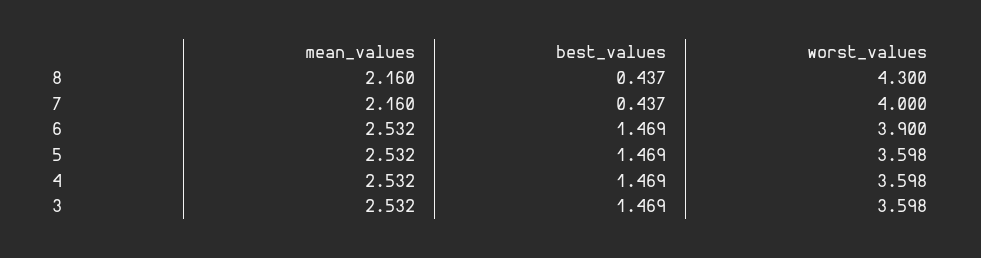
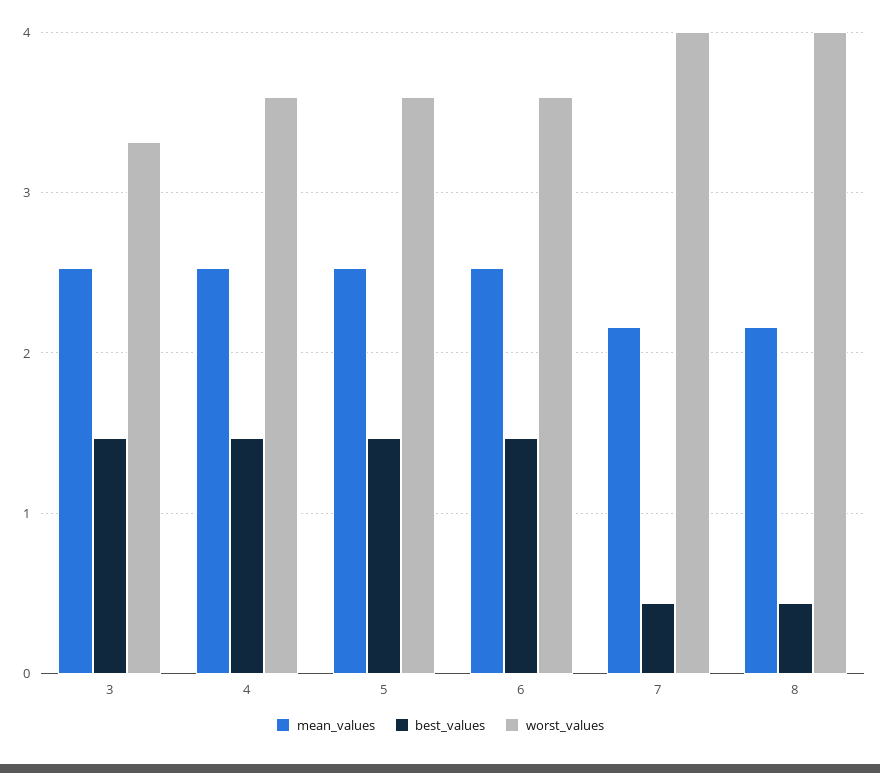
  {
    "mean_values": {
      "8": 2.16,
      "7": 2.16,
      "6": 2.532,
      "5": 2.532,
      "4": 2.532,
      "3": 2.532
    },
    "best_values": {
      "8": 0.437,
      "7": 0.437,
      "6": 1.469,
      "5": 1.469,
      "4": 1.469,
      "3": 1.469
    },
    "worst_values": {
-     "8": 4.3,
+     "8": 4,
      "7": 4,
-     "6": 3.9,
+     "6": 3.6,
      "5": 3.598,
      "4": 3.598,
-     "3": 3.598
+     "3": 3.3
    }
  }

